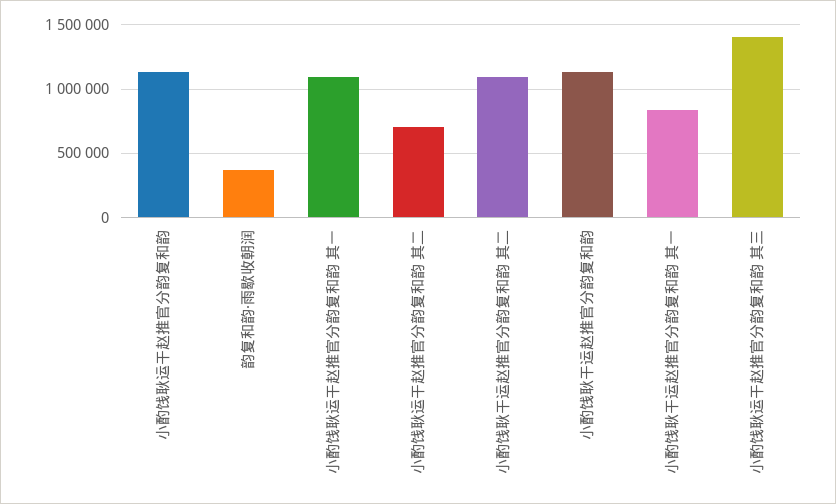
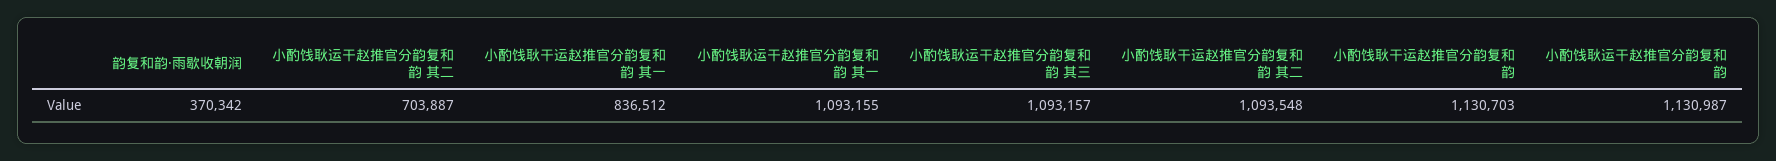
  {
    "小酌饯耿运干赵推官分韵复和韵": 1130987,
    "韵复和韵·雨歇收朝润": 370342,
    "小酌饯耿运干赵推官分韵复和韵 其一": 1093155,
    "小酌饯耿运干赵推官分韵复和韵 其二": 703887,
    "小酌饯耿干运赵推官分韵复和韵 其二": 1093548,
    "小酌饯耿干运赵推官分韵复和韵": 1130703,
    "小酌饯耿干运赵推官分韵复和韵 其一": 836512,
-   "小酌饯耿运干赵推官分韵复和韵 其三": 1400000
+   "小酌饯耿运干赵推官分韵复和韵 其三": 1093157
  }

